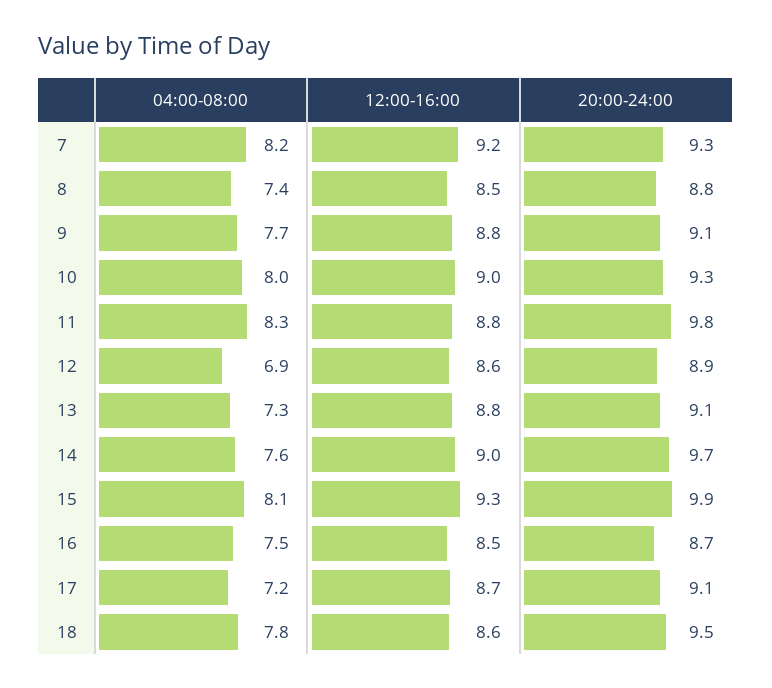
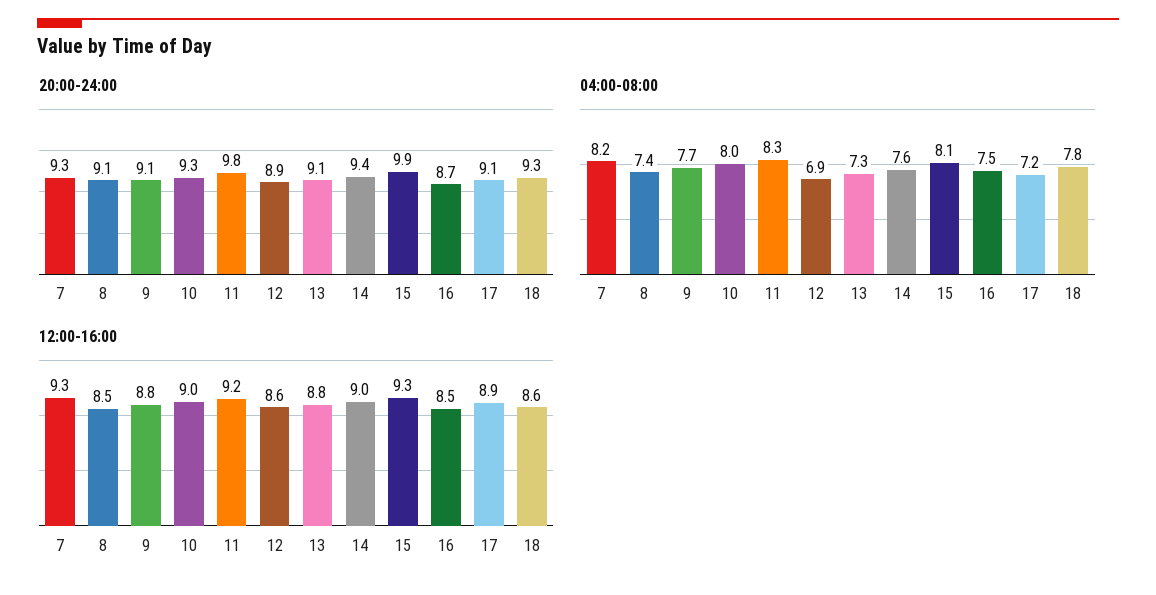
  {
    "04:00-08:00": {
      "7": 8.2,
      "8": 7.4,
      "9": 7.7,
      "10": 8,
      "11": 8.3,
      "12": 6.9,
      "13": 7.3,
      "14": 7.6,
      "15": 8.1,
      "16": 7.5,
      "17": 7.2,
      "18": 7.8
    },
    "12:00-16:00": {
-     "7": 9.2,
+     "7": 9.3,
      "8": 8.5,
      "9": 8.8,
      "10": 9,
-     "11": 8.8,
+     "11": 9.2,
      "12": 8.6,
      "13": 8.8,
      "14": 9,
      "15": 9.3,
      "16": 8.5,
-     "17": 8.7,
+     "17": 8.9,
      "18": 8.6
    },
    "20:00-24:00": {
      "7": 9.3,
-     "8": 8.8,
+     "8": 9.1,
      "9": 9.1,
      "10": 9.3,
      "11": 9.8,
      "12": 8.9,
      "13": 9.1,
-     "14": 9.7,
+     "14": 9.4,
      "15": 9.9,
      "16": 8.7,
      "17": 9.1,
-     "18": 9.5
+     "18": 9.3
    }
  }

